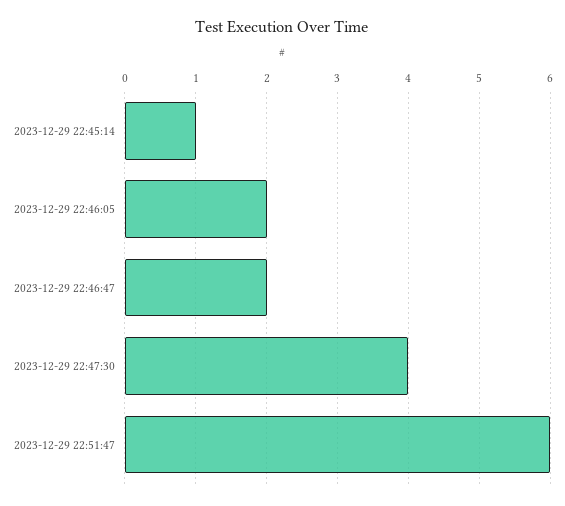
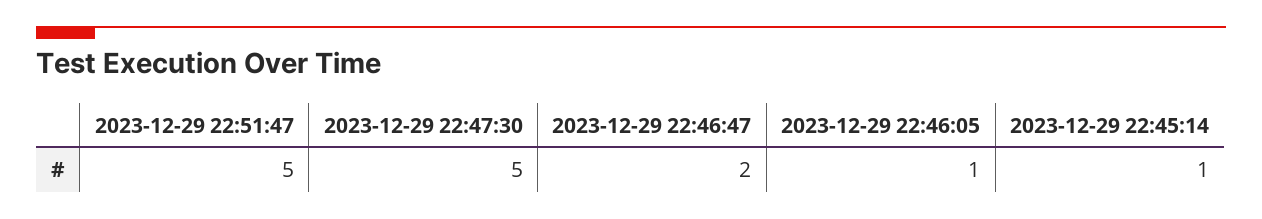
  {
    "2023-12-29 22:45:14": 1,
-   "2023-12-29 22:46:05": 2,
+   "2023-12-29 22:46:05": 1,
    "2023-12-29 22:46:47": 2,
-   "2023-12-29 22:47:30": 4,
+   "2023-12-29 22:47:30": 5,
-   "2023-12-29 22:51:47": 6
+   "2023-12-29 22:51:47": 5
  }

